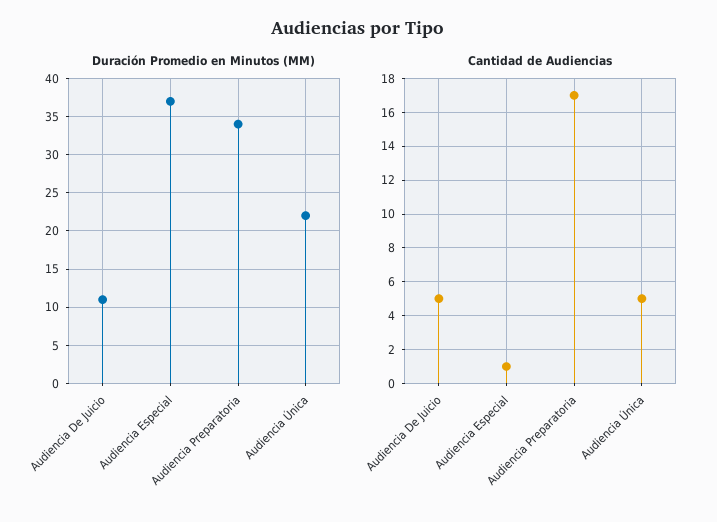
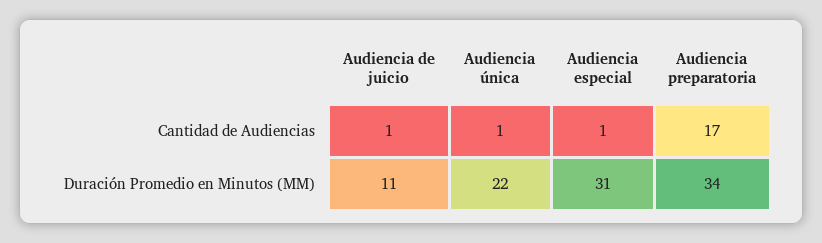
  {
    "Duración Promedio en Minutos (MM)": {
      "Audiencia De Juicio": 11,
-     "Audiencia Especial": 37,
+     "Audiencia Especial": 31,
      "Audiencia Preparatoria": 34,
      "Audiencia Única": 22
    },
    "Cantidad de Audiencias": {
-     "Audiencia De Juicio": 5,
+     "Audiencia De Juicio": 1,
      "Audiencia Especial": 1,
      "Audiencia Preparatoria": 17,
-     "Audiencia Única": 5
+     "Audiencia Única": 1
    }
  }

